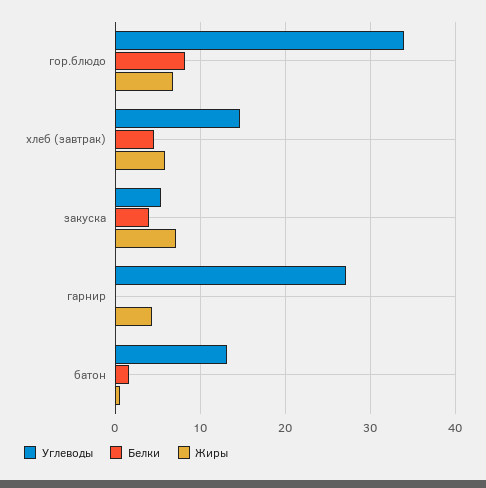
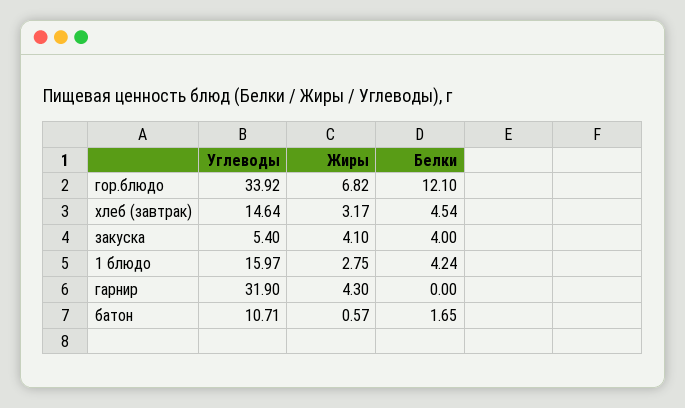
  {
    "Углеводы": {
      "гор.блюдо": 33.92,
      "хлеб (завтрак)": 14.64,
      "закуска": 5.4,
-     "гарнир": 27,
+     "гарнир": 31.9,
-     "батон": 13
+     "батон": 10.71,
+     "1 блюдо": 15.97
    },
    "Белки": {
-     "гор.блюдо": 8,
+     "гор.блюдо": 12.1,
      "хлеб (завтрак)": 4.54,
      "закуска": 4,
      "гарнир": 0,
-     "батон": 1.65
+     "батон": 1.65,
+     "1 блюдо": 4.24
    },
    "Жиры": {
      "гор.блюдо": 6.82,
-     "хлеб (завтрак)": 6,
+     "хлеб (завтрак)": 3.17,
-     "закуска": 7,
+     "закуска": 4.1,
      "гарнир": 4.3,
-     "батон": 0.57
+     "батон": 0.57,
+     "1 блюдо": 2.75
    }
  }

